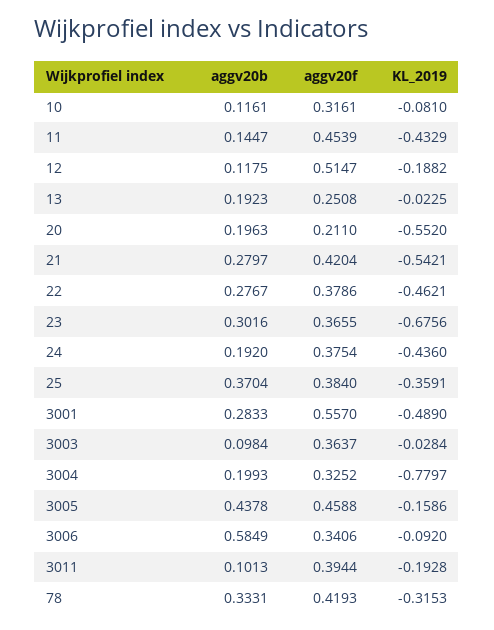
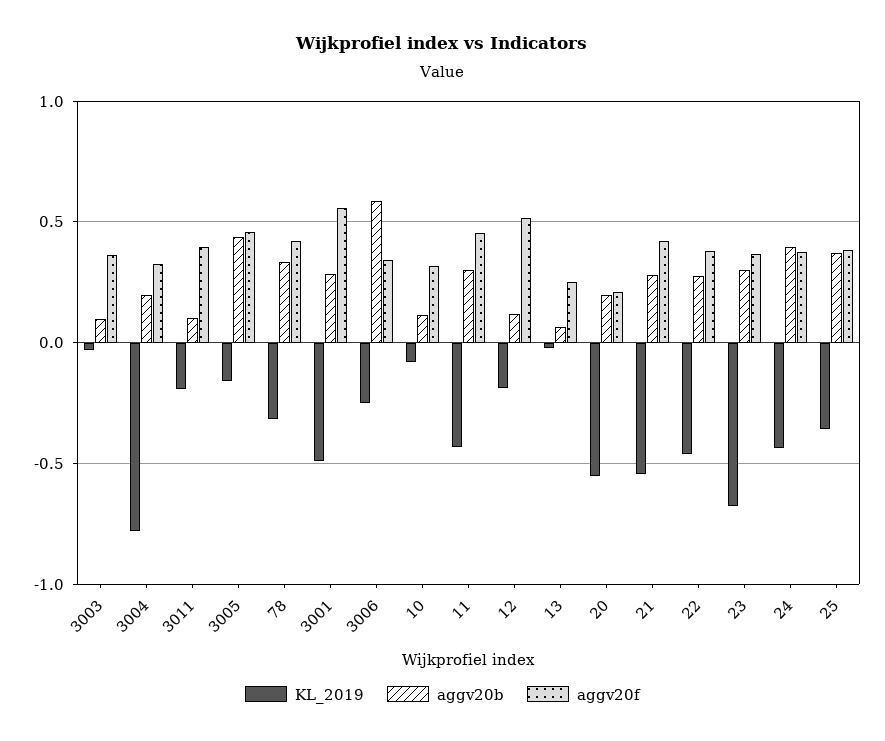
  {
    "aggv20b": {
      "10": 0.1161,
-     "11": 0.1447,
+     "11": 0.3,
      "12": 0.1175,
-     "13": 0.1923,
+     "13": 0.05,
      "20": 0.1963,
      "21": 0.2797,
      "22": 0.2767,
      "23": 0.3016,
-     "24": 0.192,
+     "24": 0.4,
      "25": 0.3704,
      "3001": 0.2833,
      "3003": 0.0984,
      "3004": 0.1993,
      "3005": 0.4378,
      "3006": 0.5849,
      "3011": 0.1013,
      "78": 0.3331
    },
    "aggv20f": {
      "10": 0.3161,
      "11": 0.4539,
      "12": 0.5147,
      "13": 0.2508,
      "20": 0.211,
      "21": 0.4204,
      "22": 0.3786,
      "23": 0.3655,
      "24": 0.3754,
      "25": 0.384,
      "3001": 0.557,
      "3003": 0.3637,
      "3004": 0.3252,
      "3005": 0.4588,
      "3006": 0.3406,
      "3011": 0.3944,
      "78": 0.4193
    },
    "KL_2019": {
      "10": -0.081,
      "11": -0.4329,
      "12": -0.1882,
      "13": -0.0225,
      "20": -0.552,
      "21": -0.5421,
      "22": -0.4621,
      "23": -0.6756,
      "24": -0.436,
      "25": -0.3591,
      "3001": -0.489,
      "3003": -0.0284,
      "3004": -0.7797,
      "3005": -0.1586,
-     "3006": -0.092,
+     "3006": -0.25,
      "3011": -0.1928,
      "78": -0.3153
    }
  }

